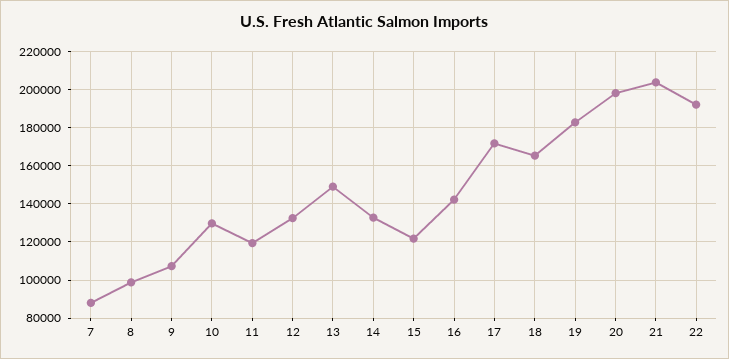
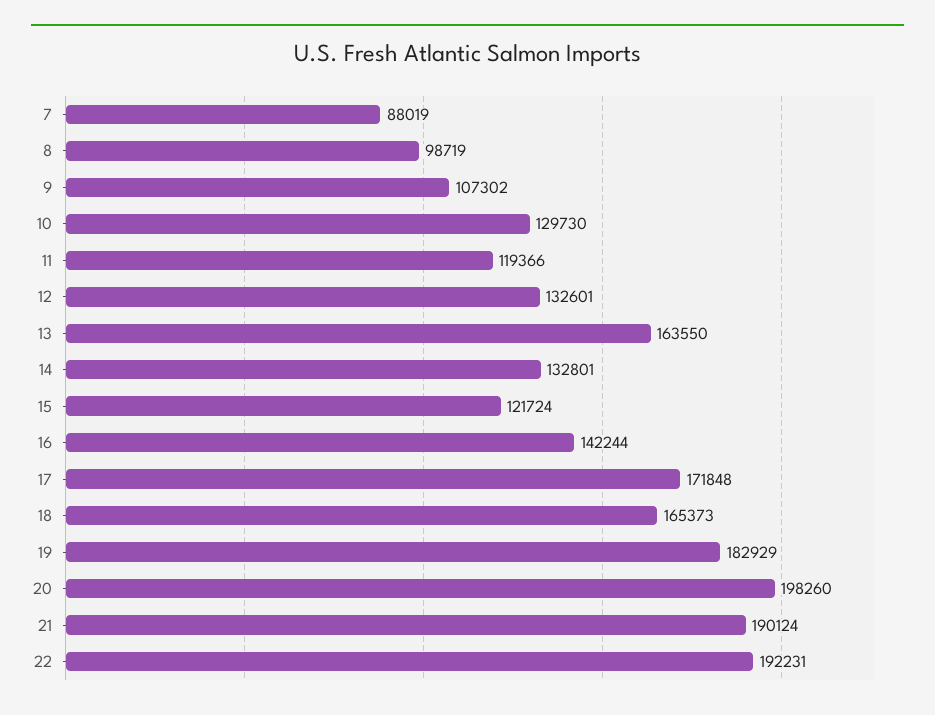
  {
    "7": 88019,
    "8": 98719,
    "9": 107302,
    "10": 129730,
    "11": 119366,
    "12": 132601,
-   "13": 150000,
+   "13": 163550,
    "14": 132801,
    "15": 121724,
    "16": 142244,
    "17": 171848,
    "18": 165373,
    "19": 182929,
    "20": 198260,
-   "21": 205000,
+   "21": 190124,
    "22": 192231
  }

